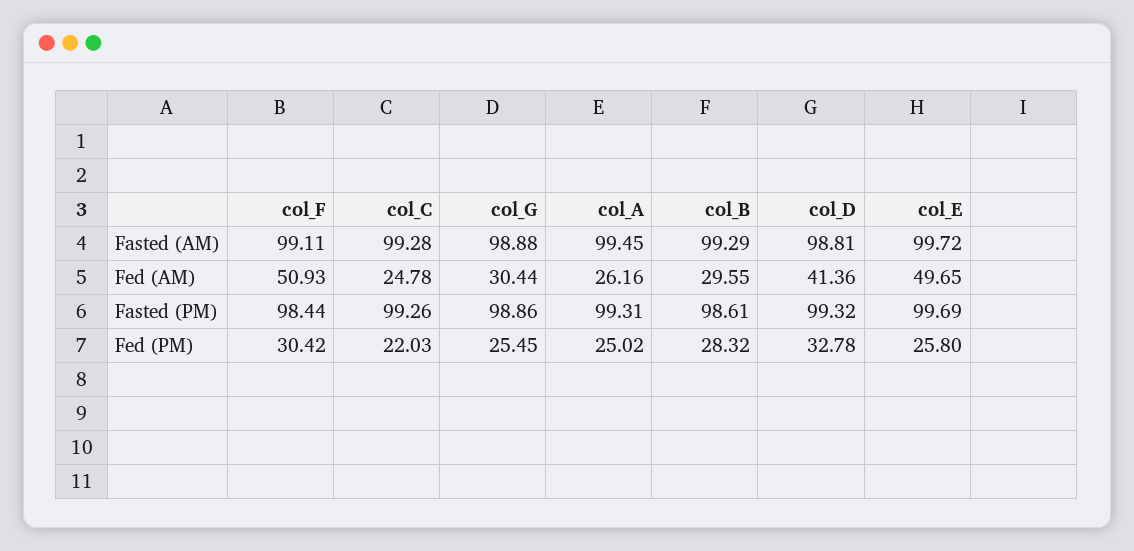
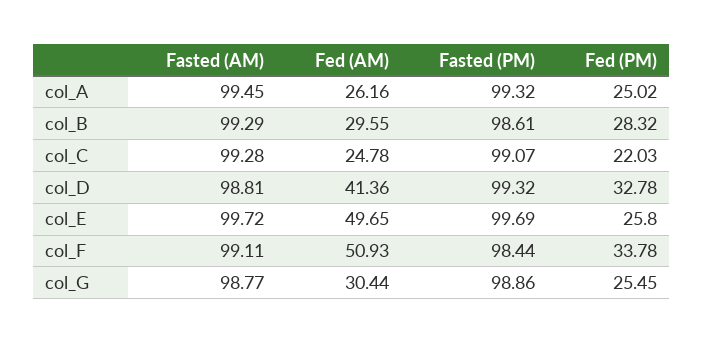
  {
    "col_F": {
      "Fasted (AM)": 99.11,
      "Fed (AM)": 50.93,
      "Fasted (PM)": 98.44,
-     "Fed (PM)": 30.42
+     "Fed (PM)": 33.78
    },
    "col_C": {
      "Fasted (AM)": 99.28,
      "Fed (AM)": 24.78,
-     "Fasted (PM)": 99.26,
+     "Fasted (PM)": 99.07,
      "Fed (PM)": 22.03
    },
    "col_G": {
-     "Fasted (AM)": 98.88,
+     "Fasted (AM)": 98.77,
      "Fed (AM)": 30.44,
      "Fasted (PM)": 98.86,
      "Fed (PM)": 25.45
    },
    "col_A": {
      "Fasted (AM)": 99.45,
      "Fed (AM)": 26.16,
-     "Fasted (PM)": 99.31,
+     "Fasted (PM)": 99.32,
      "Fed (PM)": 25.02
    },
    "col_B": {
      "Fasted (AM)": 99.29,
      "Fed (AM)": 29.55,
      "Fasted (PM)": 98.61,
      "Fed (PM)": 28.32
    },
    "col_D": {
      "Fasted (AM)": 98.81,
      "Fed (AM)": 41.36,
      "Fasted (PM)": 99.32,
      "Fed (PM)": 32.78
    },
    "col_E": {
      "Fasted (AM)": 99.72,
      "Fed (AM)": 49.65,
      "Fasted (PM)": 99.69,
      "Fed (PM)": 25.8
    }
  }

